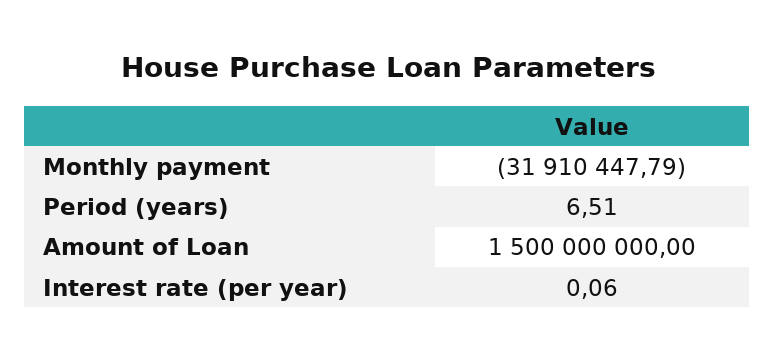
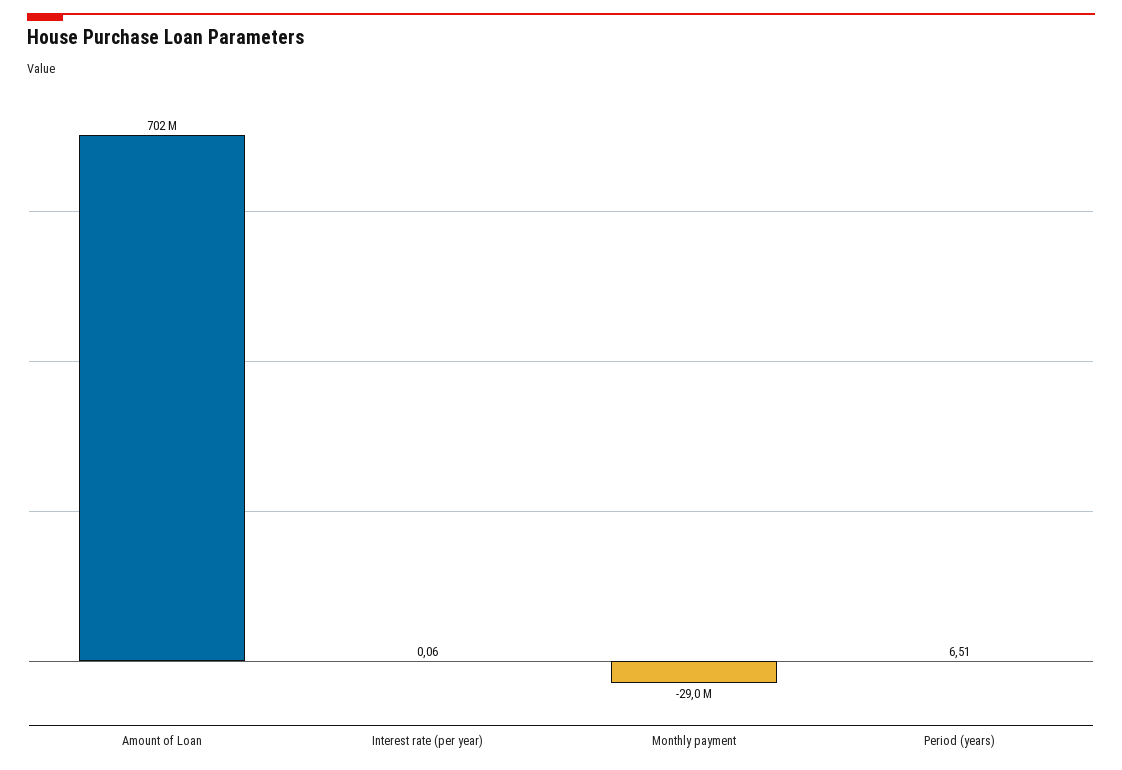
  {
-   "Monthly payment": -31910447.79,
+   "Monthly payment": -29000000,
    "Period (years)": 6.51,
-   "Amount of Loan": 1500000000,
+   "Amount of Loan": 702000000,
    "Interest rate (per year)": 0.06
  }

